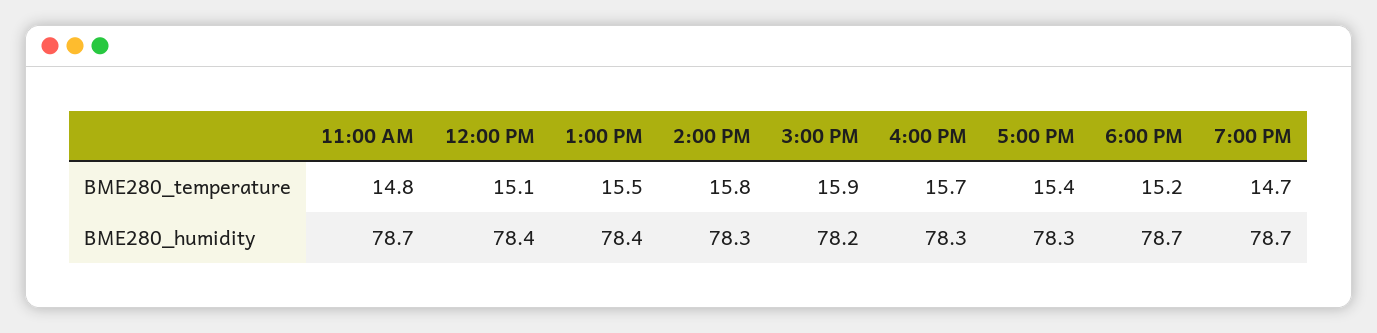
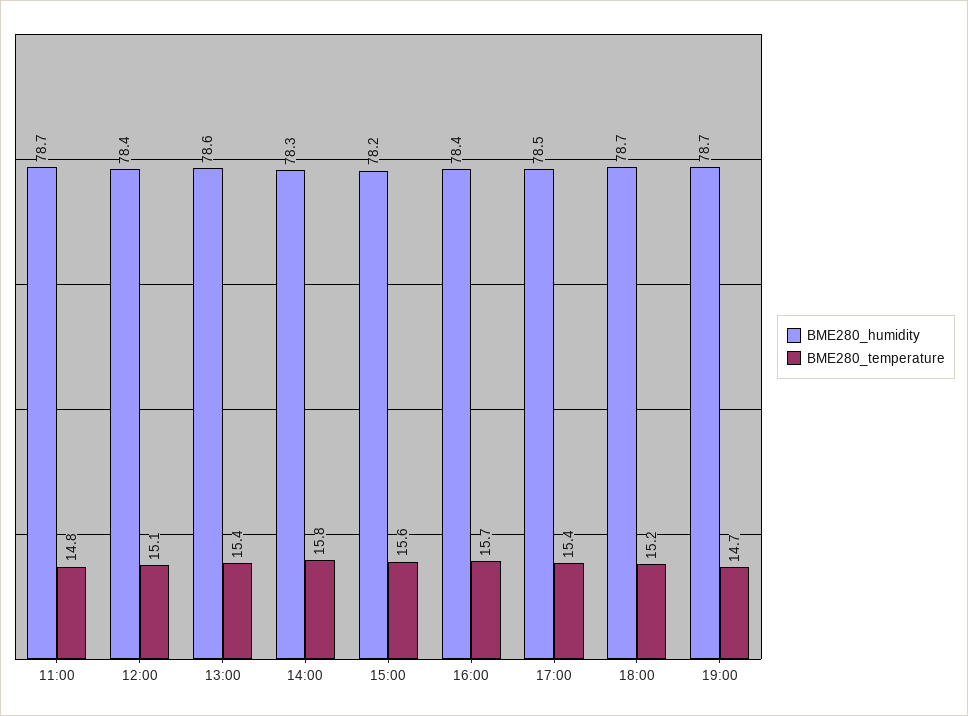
  {
    "BME280_temperature": {
      "11:00 AM": 14.8,
      "12:00 PM": 15.1,
-     "1:00 PM": 15.5,
+     "1:00 PM": 15.4,
      "2:00 PM": 15.8,
-     "3:00 PM": 15.9,
+     "3:00 PM": 15.6,
      "4:00 PM": 15.7,
      "5:00 PM": 15.4,
      "6:00 PM": 15.2,
      "7:00 PM": 14.7
    },
    "BME280_humidity": {
      "11:00 AM": 78.7,
      "12:00 PM": 78.4,
-     "1:00 PM": 78.4,
+     "1:00 PM": 78.6,
      "2:00 PM": 78.3,
      "3:00 PM": 78.2,
-     "4:00 PM": 78.3,
+     "4:00 PM": 78.4,
-     "5:00 PM": 78.3,
+     "5:00 PM": 78.5,
      "6:00 PM": 78.7,
      "7:00 PM": 78.7
    }
  }

